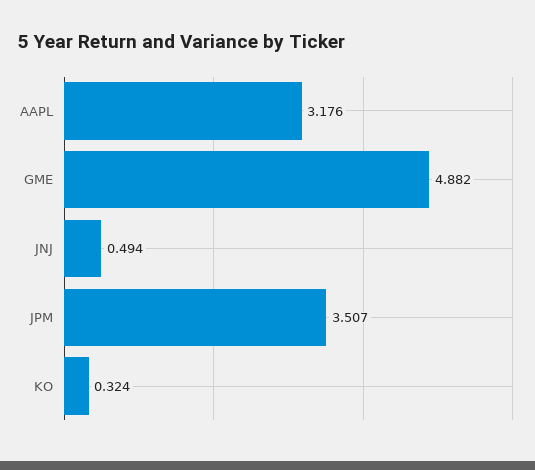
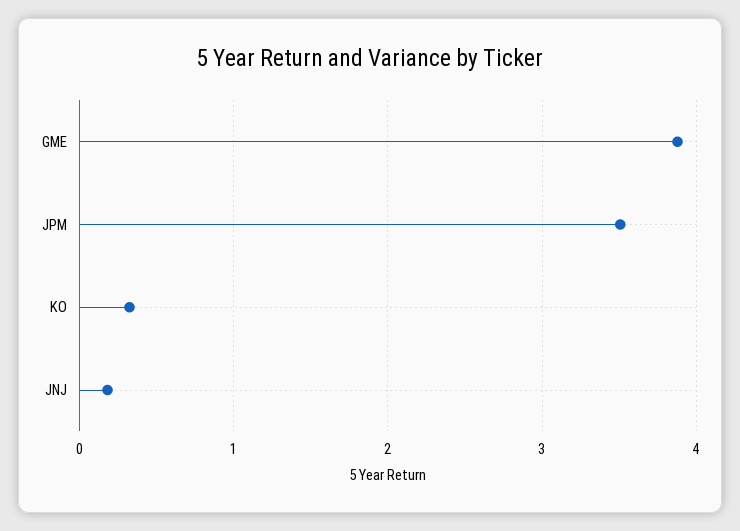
  {
-   "AAPL": 3.176,
-   "GME": 4.882,
+   "GME": 3.9,
-   "JNJ": 0.494,
+   "JNJ": 0.2,
    "JPM": 3.507,
    "KO": 0.324
  }

